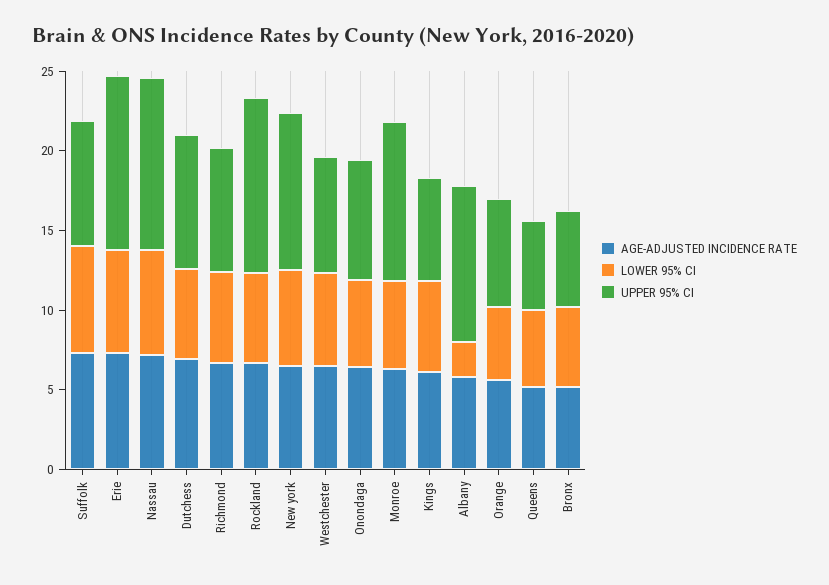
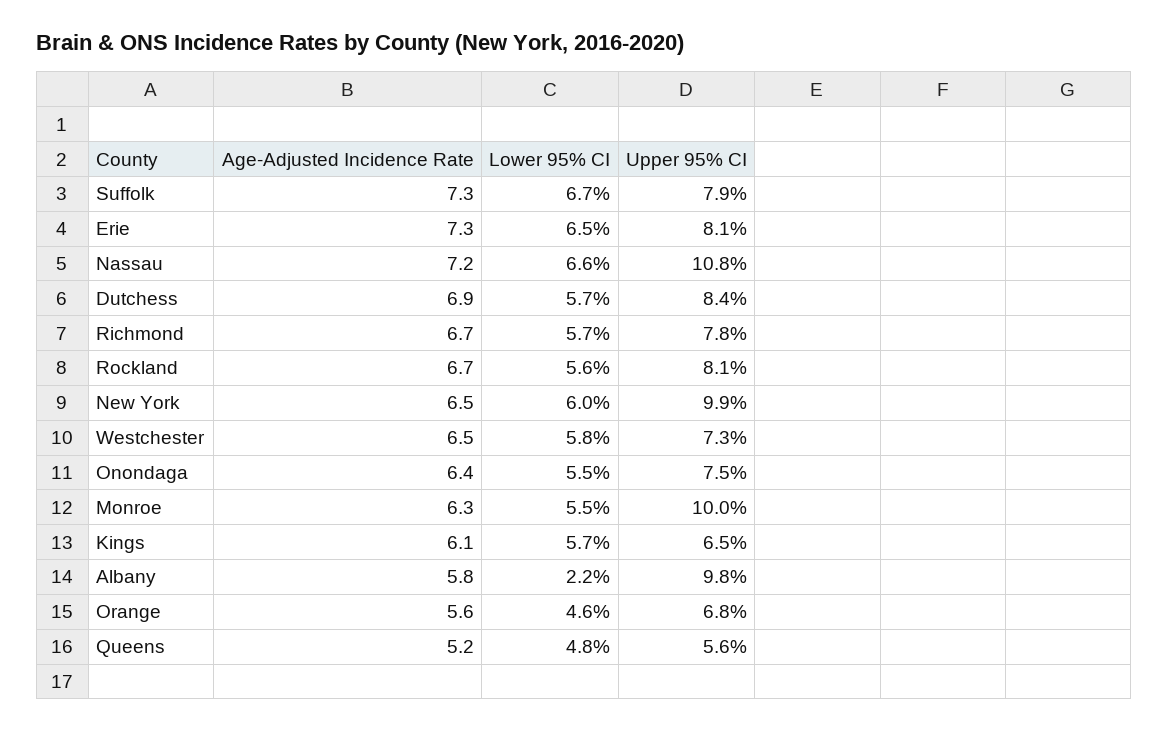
  {
    "AGE-ADJUSTED INCIDENCE RATE": {
      "Suffolk": 7.3,
      "Erie": 7.3,
      "Nassau": 7.2,
      "Dutchess": 6.9,
      "Richmond": 6.7,
      "Rockland": 6.7,
      "New york": 6.5,
      "Westchester": 6.5,
      "Onondaga": 6.4,
      "Monroe": 6.3,
      "Kings": 6.1,
      "Albany": 5.8,
      "Orange": 5.6,
-     "Queens": 5.2,
+     "Queens": 5.2
-     "Bronx": 5
    },
    "LOWER 95% CI": {
      "Suffolk": 6.7,
      "Erie": 6.5,
      "Nassau": 6.6,
      "Dutchess": 5.7,
      "Richmond": 5.7,
      "Rockland": 5.6,
      "New york": 6,
      "Westchester": 5.8,
      "Onondaga": 5.5,
      "Monroe": 5.5,
      "Kings": 5.7,
      "Albany": 2.2,
      "Orange": 4.6,
-     "Queens": 4.8,
+     "Queens": 4.8
-     "Bronx": 5
    },
    "UPPER 95% CI": {
      "Suffolk": 7.9,
-     "Erie": 11,
+     "Erie": 8.1,
      "Nassau": 10.8,
      "Dutchess": 8.4,
      "Richmond": 7.8,
-     "Rockland": 11,
+     "Rockland": 8.1,
      "New york": 9.9,
      "Westchester": 7.3,
      "Onondaga": 7.5,
      "Monroe": 10,
      "Kings": 6.5,
      "Albany": 9.8,
      "Orange": 6.8,
-     "Queens": 5.6,
+     "Queens": 5.6
-     "Bronx": 6
    }
  }

